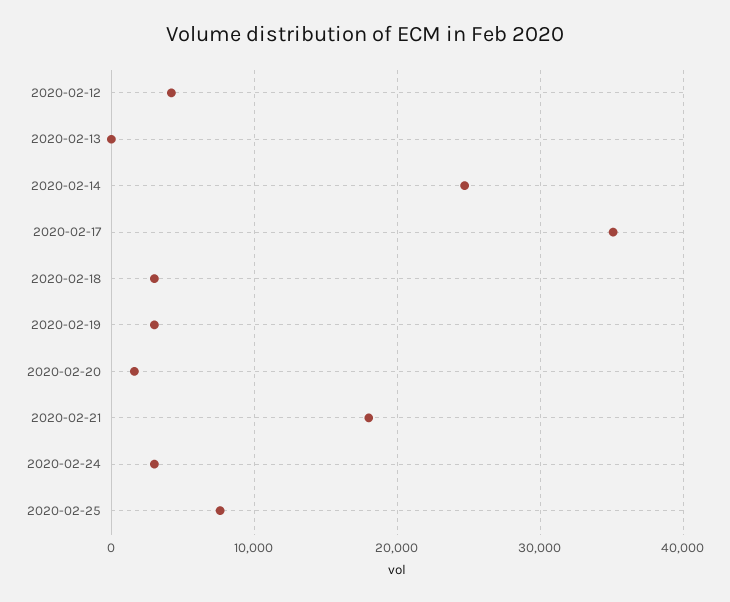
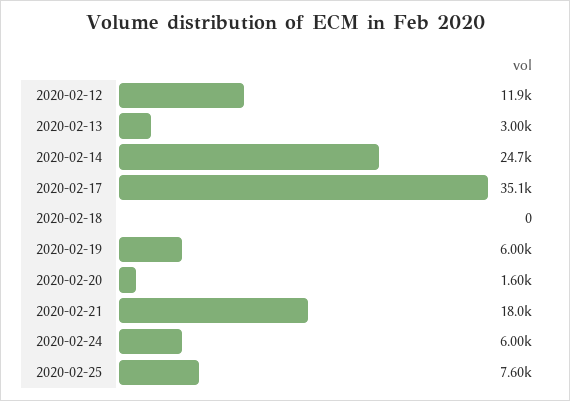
  {
-   "2020-02-12": 4000,
+   "2020-02-12": 11900,
-   "2020-02-13": 0,
+   "2020-02-13": 3000,
    "2020-02-14": 24700,
    "2020-02-17": 35100,
-   "2020-02-18": 3000,
+   "2020-02-18": 0,
-   "2020-02-19": 3000,
+   "2020-02-19": 6000,
    "2020-02-20": 1600,
    "2020-02-21": 18000,
-   "2020-02-24": 3000,
+   "2020-02-24": 6000,
    "2020-02-25": 7600
  }

